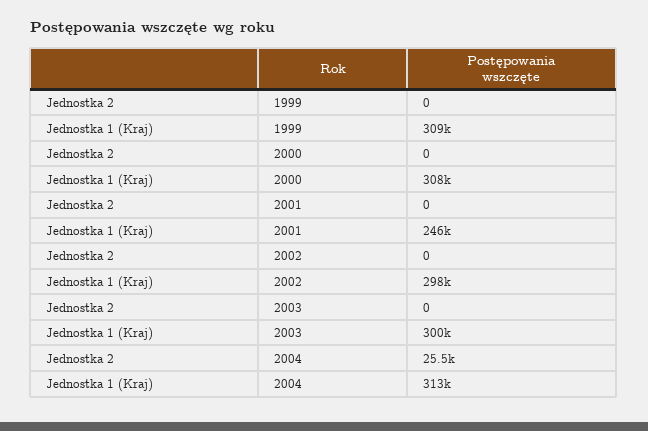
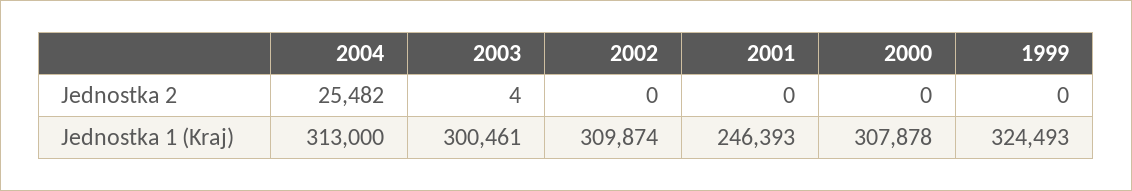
  {
    "Jednostka 2": {
      "1999": 0,
      "2000": 0,
      "2001": 0,
      "2002": 0,
-     "2003": 0,
+     "2003": 4,
      "2004": 25482
    },
    "Jednostka 1 (Kraj)": {
-     "1999": 309000,
+     "1999": 324493,
      "2000": 307878,
      "2001": 246393,
-     "2002": 298000,
+     "2002": 309874,
      "2003": 300461,
      "2004": 313000
    }
  }

